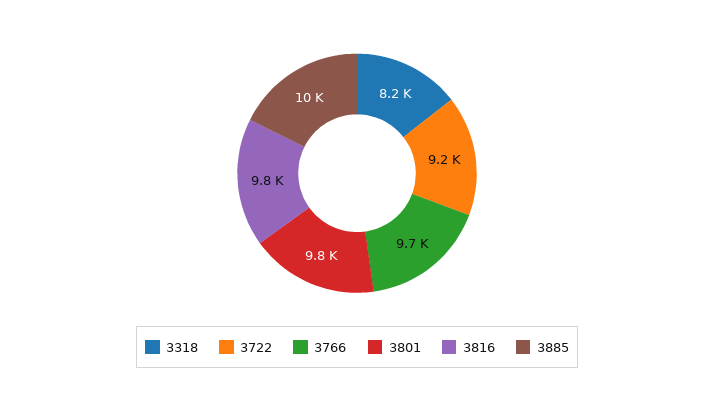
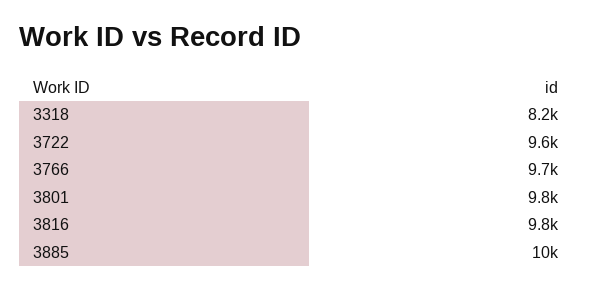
  {
    "3318": 8200,
-   "3722": 9200,
+   "3722": 9600,
    "3766": 9700,
    "3801": 9800,
    "3816": 9800,
    "3885": 10000
  }

